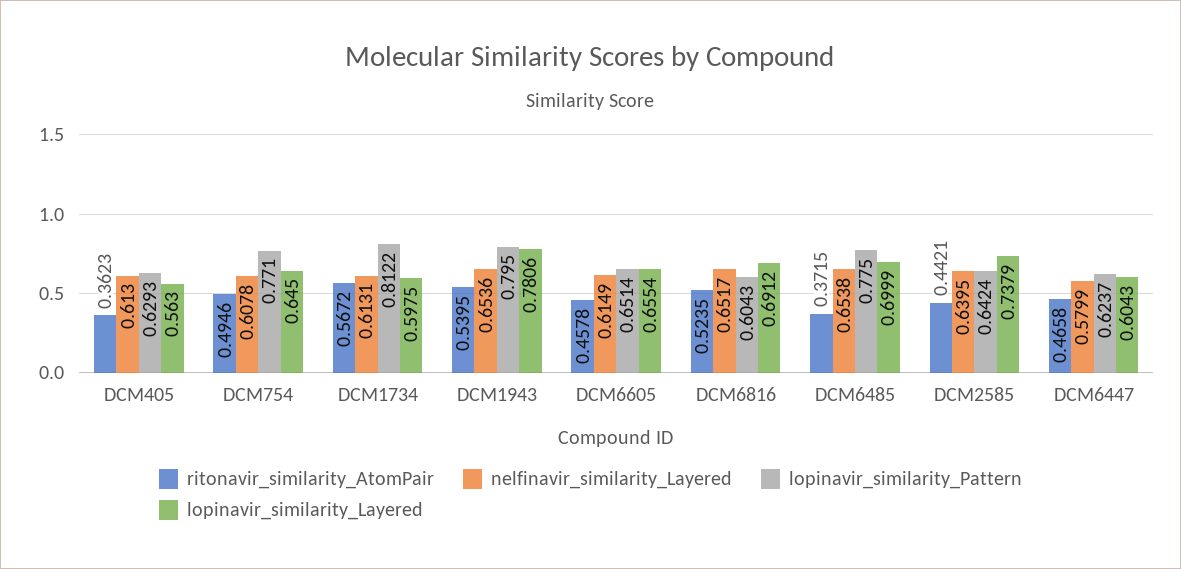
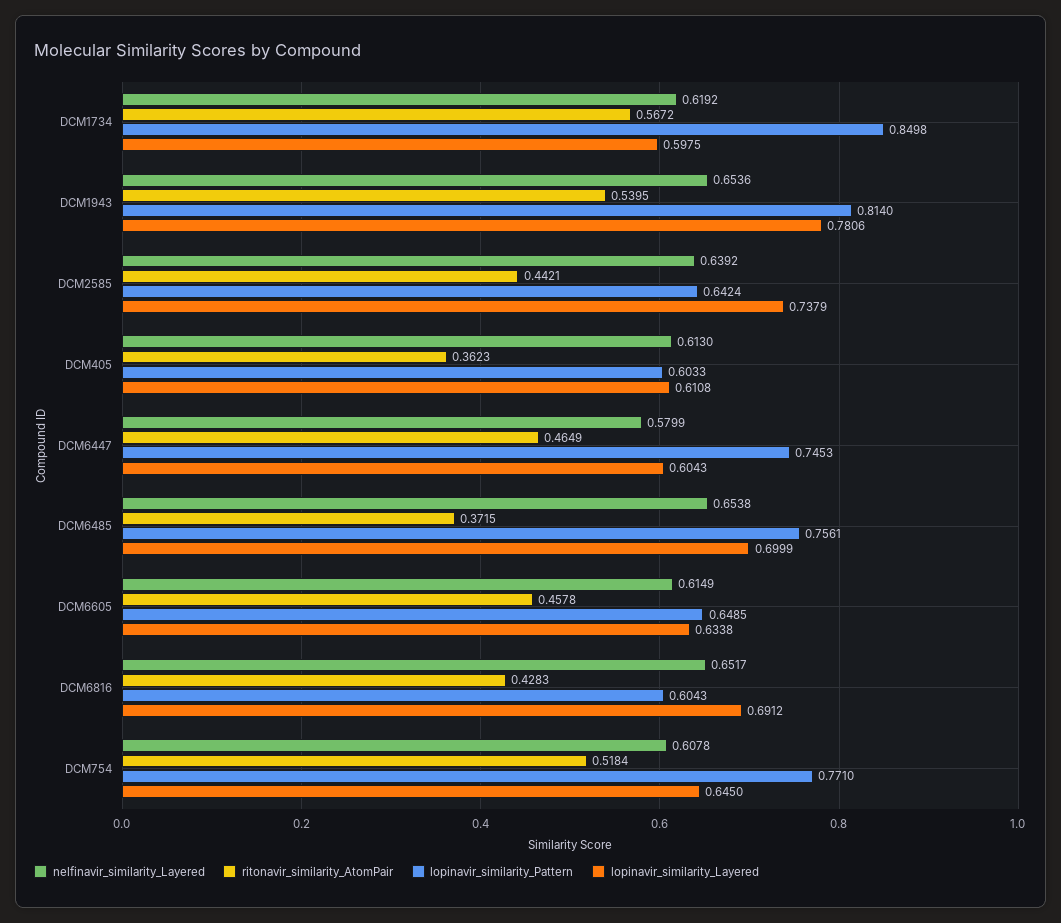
  {
    "ritonavir_similarity_AtomPair": {
      "DCM405": 0.3623,
-     "DCM754": 0.4946,
+     "DCM754": 0.5184,
      "DCM1734": 0.5672,
      "DCM1943": 0.5395,
      "DCM6605": 0.4578,
-     "DCM6816": 0.5235,
+     "DCM6816": 0.4283,
      "DCM6485": 0.3715,
      "DCM2585": 0.4421,
-     "DCM6447": 0.4658
+     "DCM6447": 0.4649
    },
    "nelfinavir_similarity_Layered": {
      "DCM405": 0.613,
      "DCM754": 0.6078,
-     "DCM1734": 0.6131,
+     "DCM1734": 0.6192,
      "DCM1943": 0.6536,
      "DCM6605": 0.6149,
      "DCM6816": 0.6517,
      "DCM6485": 0.6538,
-     "DCM2585": 0.6395,
+     "DCM2585": 0.6392,
      "DCM6447": 0.5799
    },
    "lopinavir_similarity_Pattern": {
-     "DCM405": 0.6293,
+     "DCM405": 0.6033,
      "DCM754": 0.771,
-     "DCM1734": 0.8122,
+     "DCM1734": 0.8498,
-     "DCM1943": 0.795,
+     "DCM1943": 0.814,
-     "DCM6605": 0.6514,
+     "DCM6605": 0.6485,
      "DCM6816": 0.6043,
-     "DCM6485": 0.775,
+     "DCM6485": 0.7561,
      "DCM2585": 0.6424,
-     "DCM6447": 0.6237
+     "DCM6447": 0.7453
    },
    "lopinavir_similarity_Layered": {
-     "DCM405": 0.563,
+     "DCM405": 0.6108,
      "DCM754": 0.645,
      "DCM1734": 0.5975,
      "DCM1943": 0.7806,
-     "DCM6605": 0.6554,
+     "DCM6605": 0.6338,
      "DCM6816": 0.6912,
      "DCM6485": 0.6999,
      "DCM2585": 0.7379,
      "DCM6447": 0.6043
    }
  }

